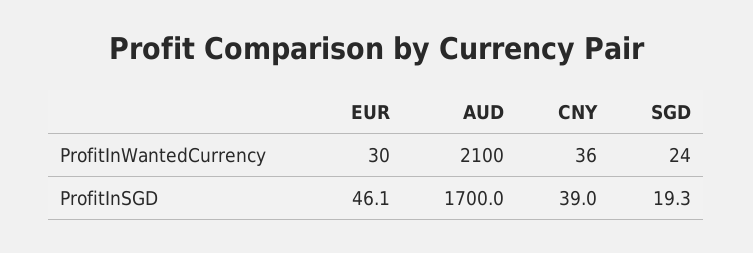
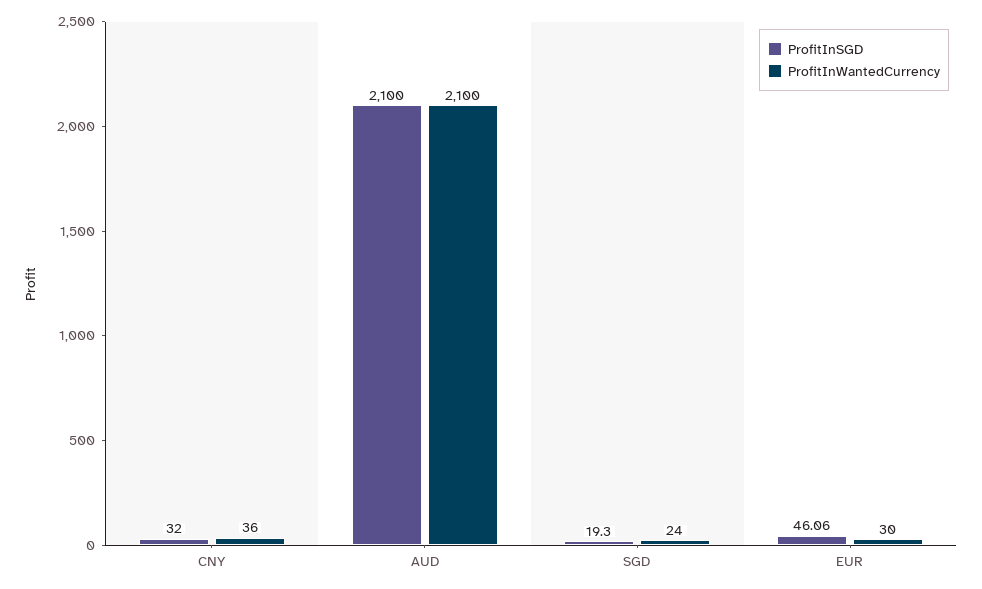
  {
    "ProfitInWantedCurrency": {
      "EUR": 30,
      "AUD": 2100,
      "CNY": 36,
      "SGD": 24
    },
    "ProfitInSGD": {
      "EUR": 46.06,
-     "AUD": 1700,
+     "AUD": 2100,
-     "CNY": 39,
+     "CNY": 32,
      "SGD": 19.3
    }
  }

